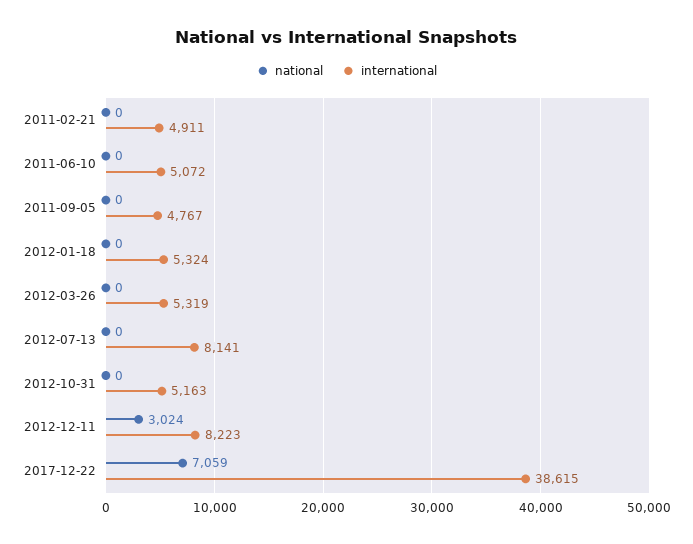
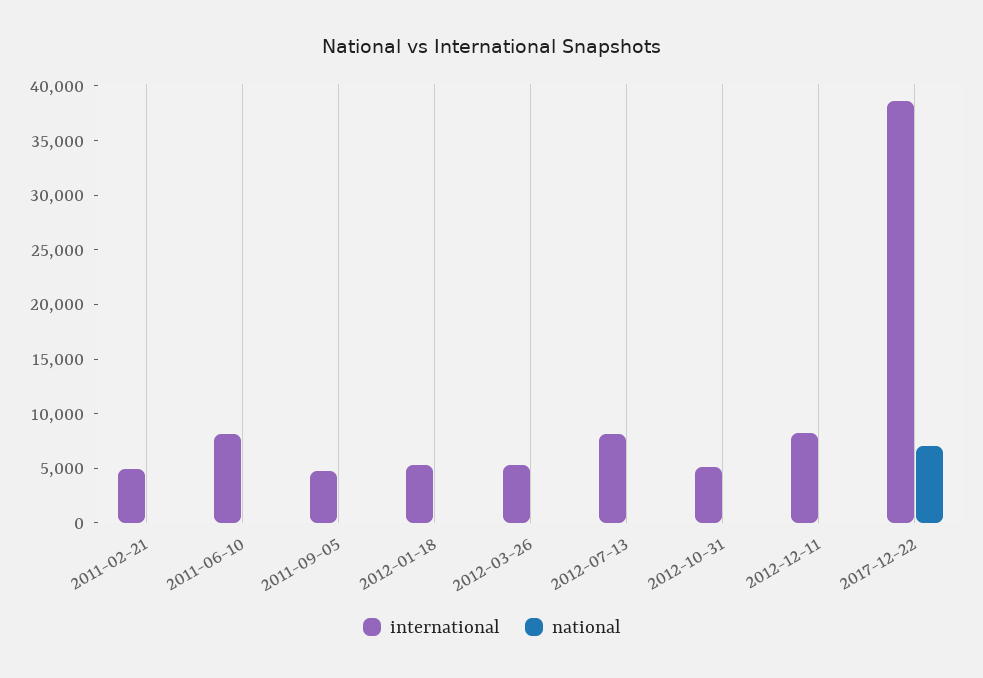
  {
    "national": {
      "2011-02-21": 0,
      "2011-06-10": 0,
      "2011-09-05": 0,
      "2012-01-18": 0,
      "2012-03-26": 0,
      "2012-07-13": 0,
      "2012-10-31": 0,
-     "2012-12-11": 3024,
+     "2012-12-11": 0,
      "2017-12-22": 7059
    },
    "international": {
      "2011-02-21": 4911,
-     "2011-06-10": 5072,
+     "2011-06-10": 8000,
      "2011-09-05": 4767,
      "2012-01-18": 5324,
      "2012-03-26": 5319,
      "2012-07-13": 8141,
      "2012-10-31": 5163,
      "2012-12-11": 8223,
      "2017-12-22": 38615
    }
  }

